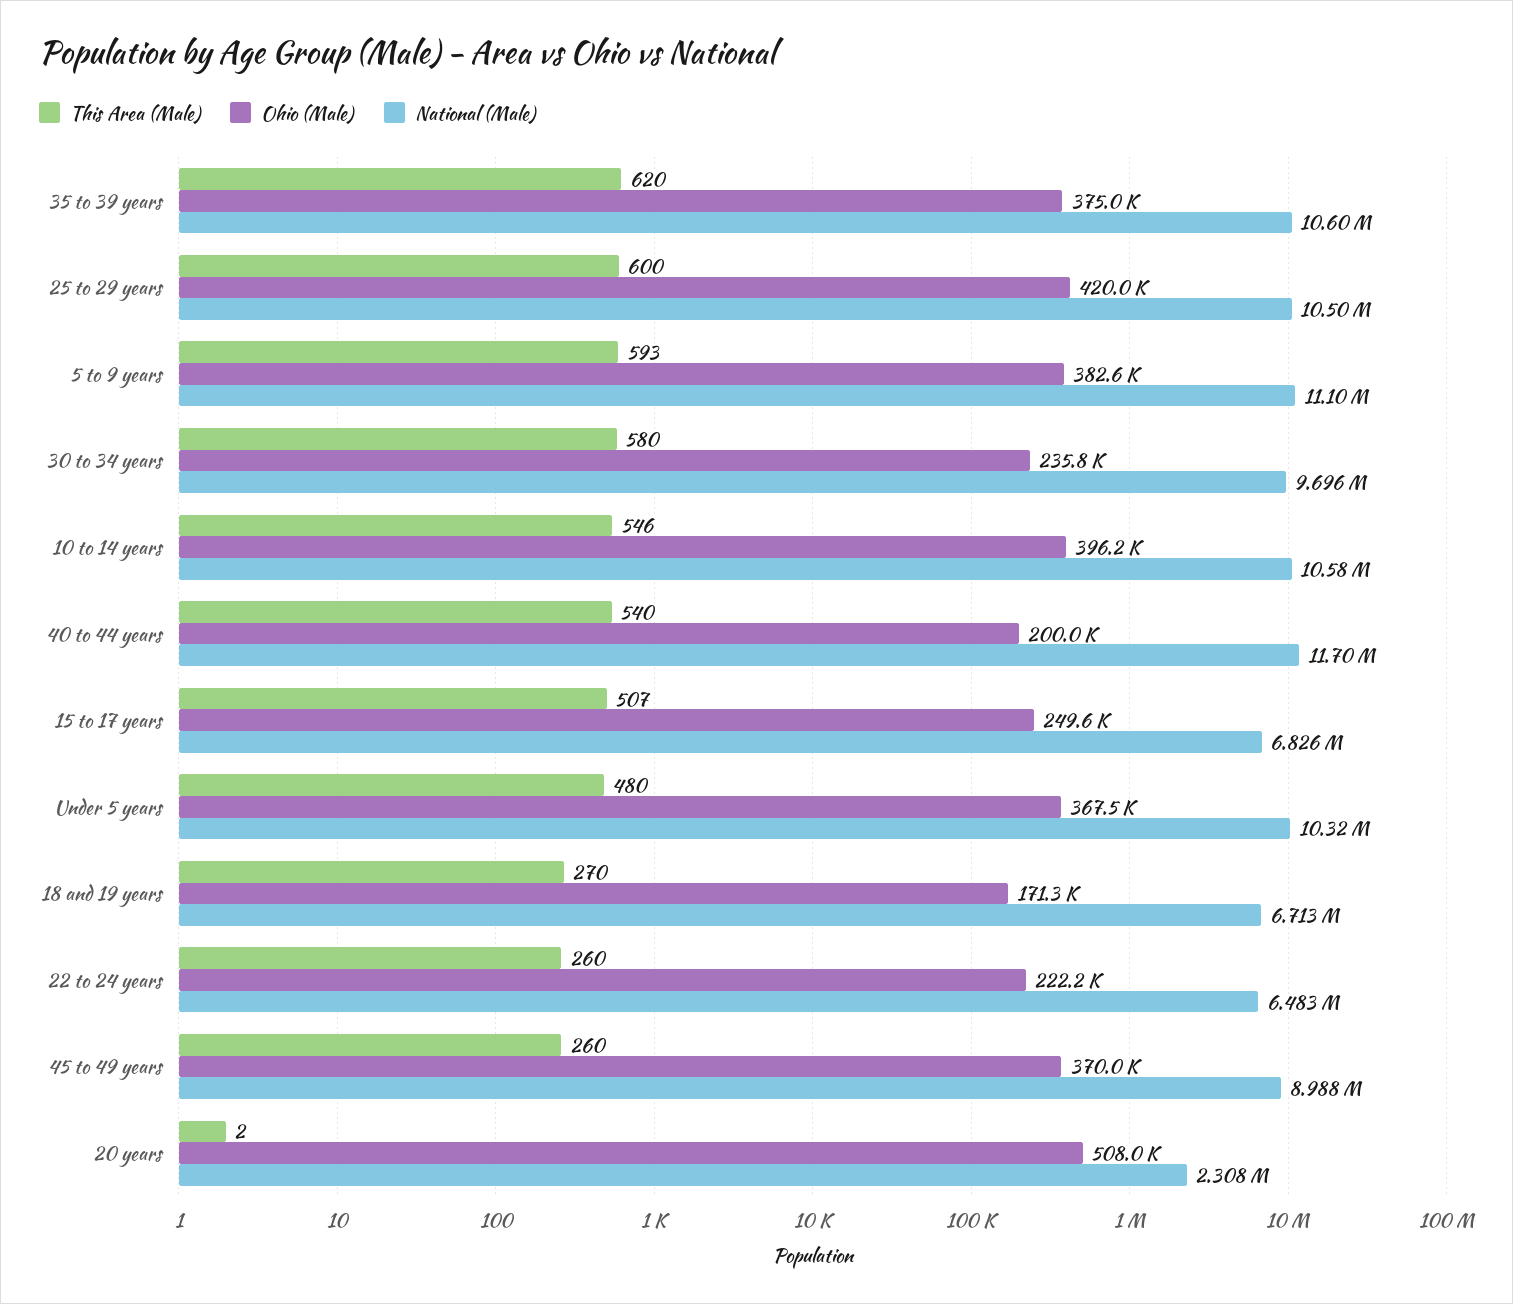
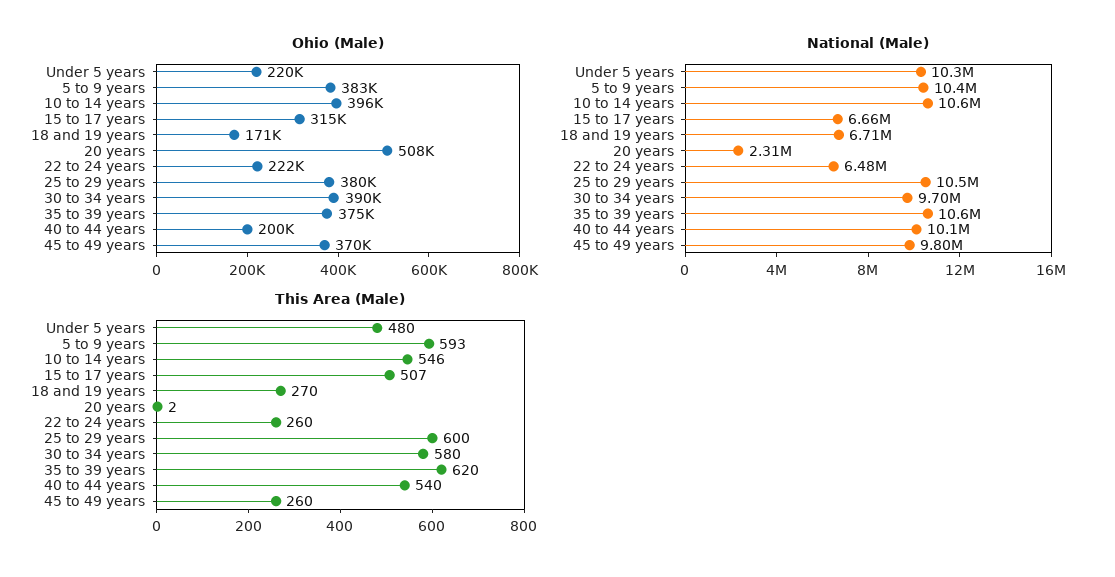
  {
    "This Area (Male)": {
      "35 to 39 years": 620,
      "25 to 29 years": 600,
      "5 to 9 years": 593,
      "30 to 34 years": 580,
      "10 to 14 years": 546,
      "40 to 44 years": 540,
      "15 to 17 years": 507,
      "Under 5 years": 480,
      "18 and 19 years": 270,
      "22 to 24 years": 260,
      "45 to 49 years": 260,
      "20 years": 2
    },
    "Ohio (Male)": {
      "35 to 39 years": 375000,
-     "25 to 29 years": 420000,
+     "25 to 29 years": 380000,
      "5 to 9 years": 382600,
-     "30 to 34 years": 235800,
+     "30 to 34 years": 390000,
      "10 to 14 years": 396200,
      "40 to 44 years": 200000,
-     "15 to 17 years": 249600,
+     "15 to 17 years": 315000,
-     "Under 5 years": 367500,
+     "Under 5 years": 220000,
      "18 and 19 years": 171300,
      "22 to 24 years": 222200,
      "45 to 49 years": 370000,
      "20 years": 508000
    },
    "National (Male)": {
      "35 to 39 years": 10600000,
      "25 to 29 years": 10500000,
-     "5 to 9 years": 11100000,
+     "5 to 9 years": 10400000,
      "30 to 34 years": 9696000,
      "10 to 14 years": 10580000,
-     "40 to 44 years": 11700000,
+     "40 to 44 years": 10100000,
-     "15 to 17 years": 6826000,
+     "15 to 17 years": 6660000,
      "Under 5 years": 10320000,
      "18 and 19 years": 6713000,
      "22 to 24 years": 6483000,
-     "45 to 49 years": 8988000,
+     "45 to 49 years": 9800000,
      "20 years": 2308000
    }
  }

